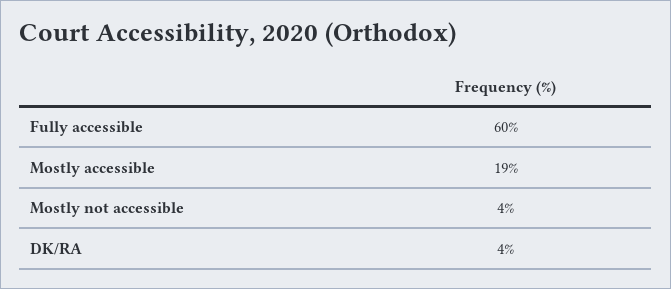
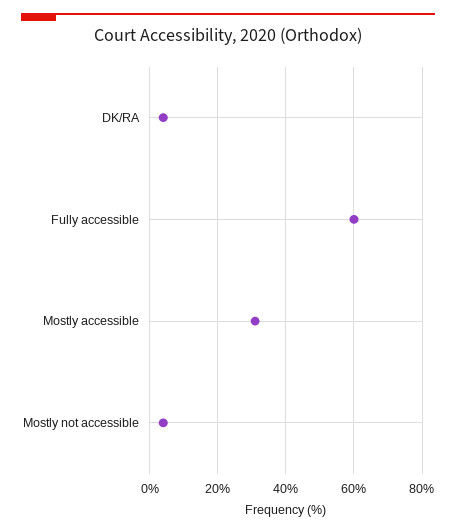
  {
    "Fully accessible": 60,
-   "Mostly accessible": 19,
+   "Mostly accessible": 30,
    "Mostly not accessible": 4,
    "DK/RA": 4
  }

